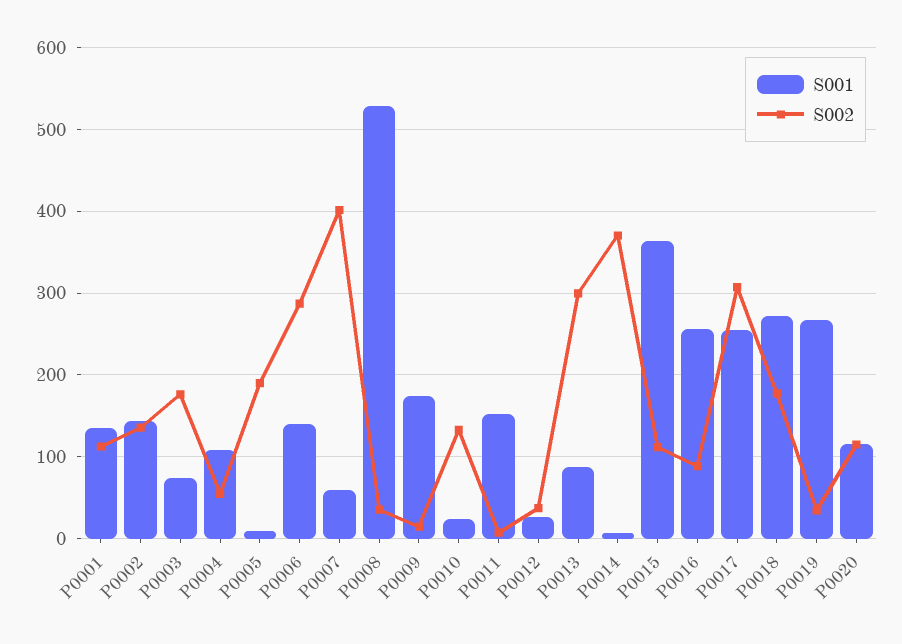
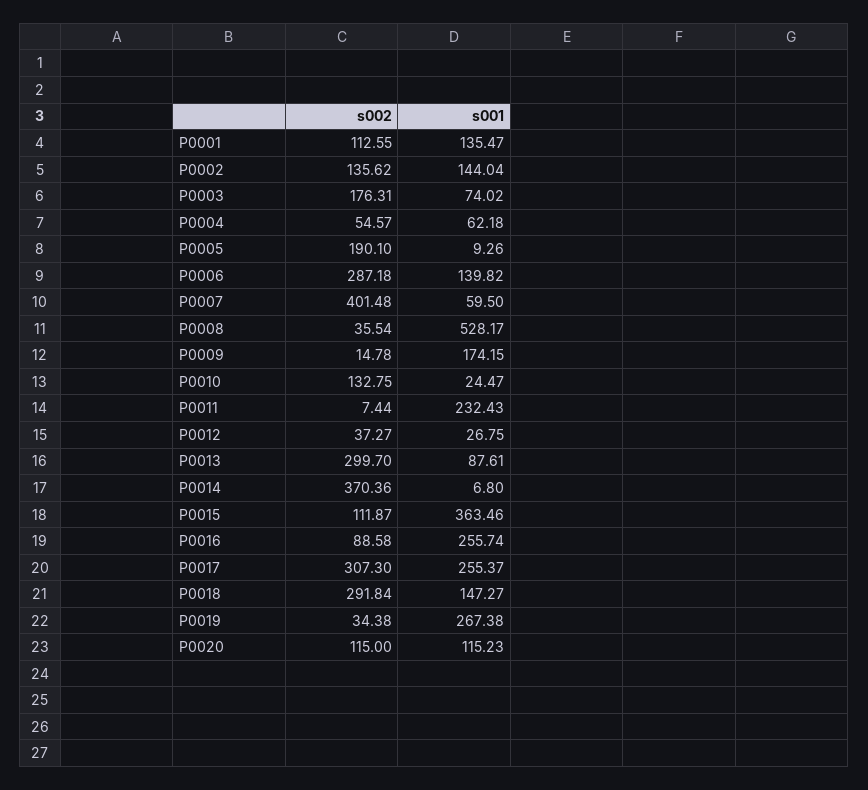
  {
    "S001": {
      "P0001": 135.47,
      "P0002": 144.04,
      "P0003": 74.02,
-     "P0004": 110,
+     "P0004": 62.18,
      "P0005": 9.26,
      "P0006": 139.82,
      "P0007": 59.5,
      "P0008": 528.17,
      "P0009": 174.15,
      "P0010": 24.47,
-     "P0011": 150,
+     "P0011": 232.43,
      "P0012": 26.75,
      "P0013": 87.61,
      "P0014": 6.8,
      "P0015": 363.46,
      "P0016": 255.74,
      "P0017": 255.37,
-     "P0018": 270,
+     "P0018": 147.27,
      "P0019": 267.38,
      "P0020": 115.23
    },
    "S002": {
      "P0001": 112.55,
      "P0002": 135.62,
      "P0003": 176.31,
      "P0004": 54.57,
      "P0005": 190.1,
      "P0006": 287.18,
      "P0007": 401.48,
      "P0008": 35.54,
      "P0009": 14.78,
      "P0010": 132.75,
      "P0011": 7.44,
      "P0012": 37.27,
      "P0013": 299.7,
      "P0014": 370.36,
      "P0015": 111.87,
      "P0016": 88.58,
      "P0017": 307.3,
-     "P0018": 180,
+     "P0018": 291.84,
      "P0019": 34.38,
      "P0020": 115
    }
  }

